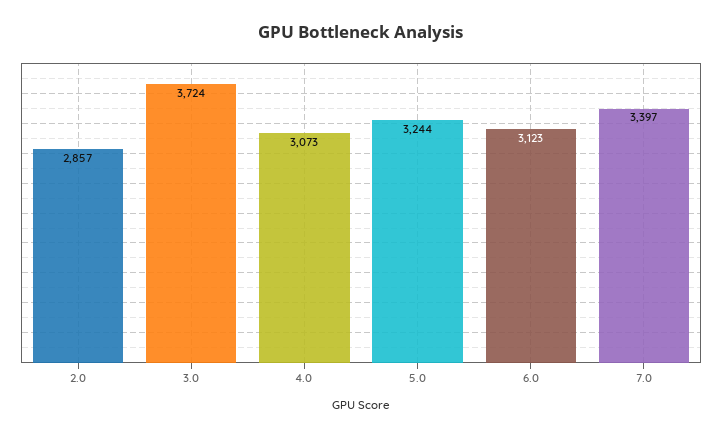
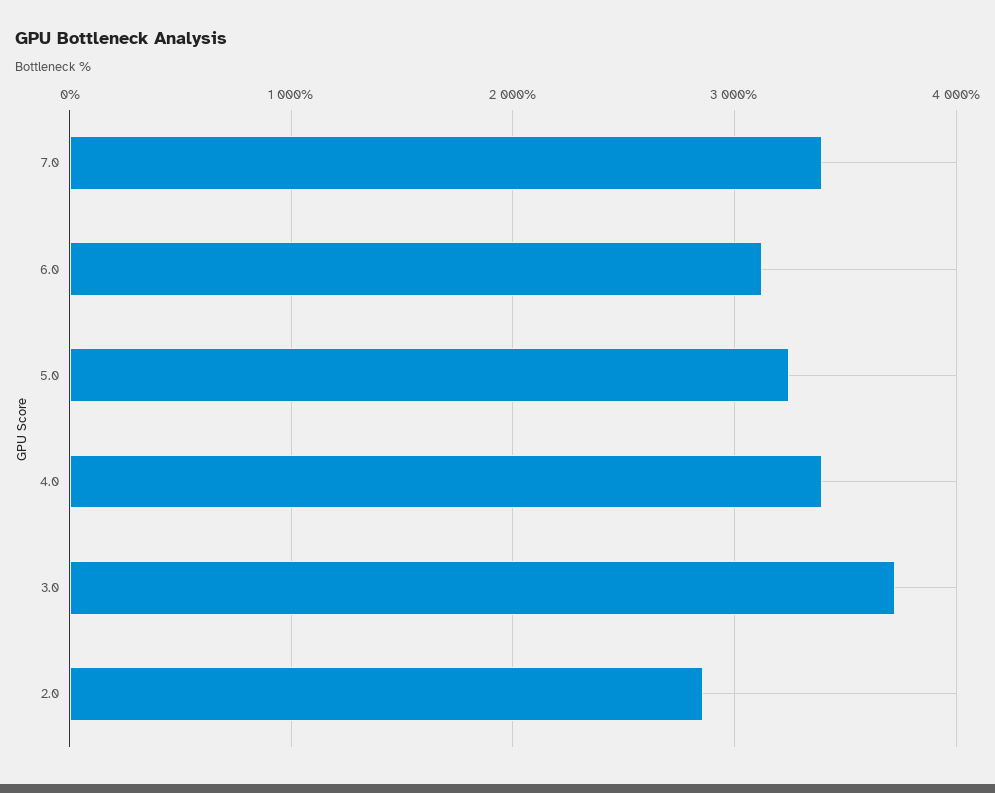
  {
    "2.0": 2857,
    "3.0": 3724,
-   "4.0": 3073,
+   "4.0": 3400,
    "5.0": 3244,
    "6.0": 3123,
    "7.0": 3397
  }

